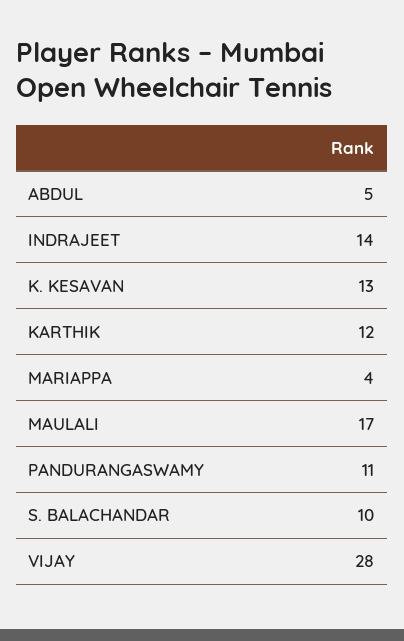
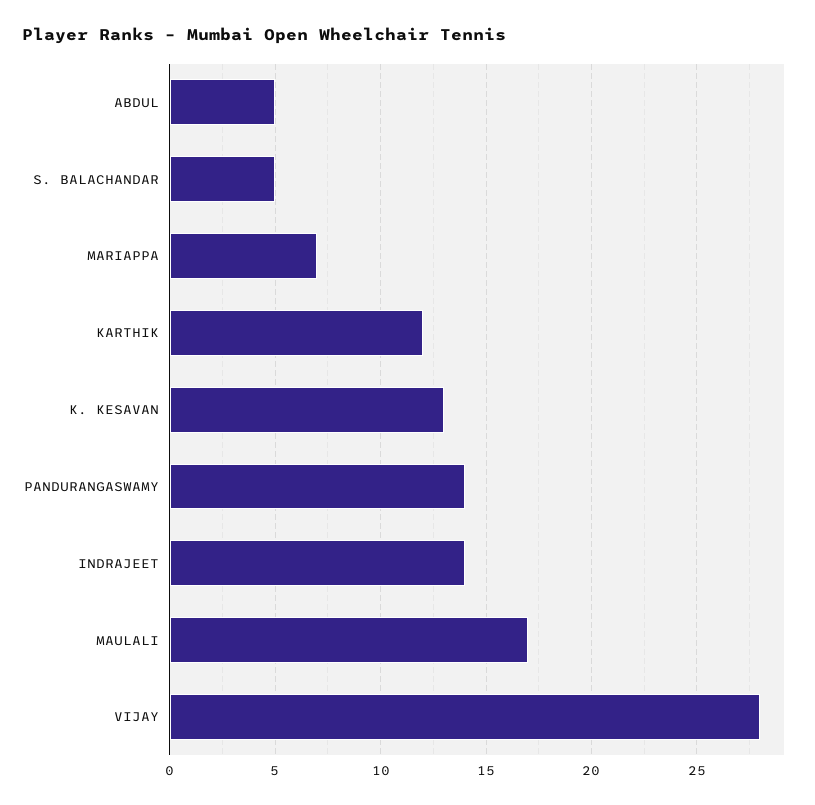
  {
    "ABDUL": 5,
    "INDRAJEET": 14,
    "K. KESAVAN": 13,
    "KARTHIK": 12,
-   "MARIAPPA": 4,
+   "MARIAPPA": 7,
    "MAULALI": 17,
-   "PANDURANGASWAMY": 11,
+   "PANDURANGASWAMY": 14,
-   "S. BALACHANDAR": 10,
+   "S. BALACHANDAR": 5,
    "VIJAY": 28
  }

